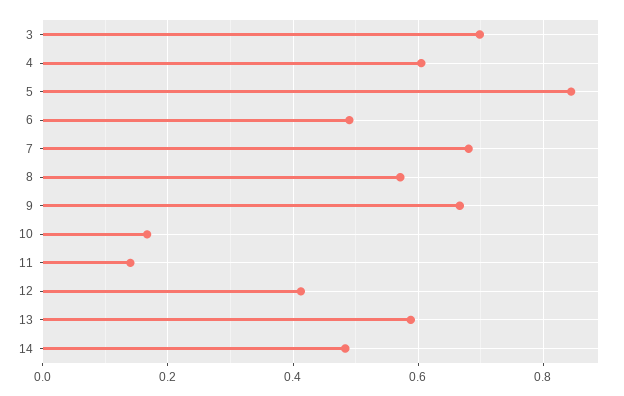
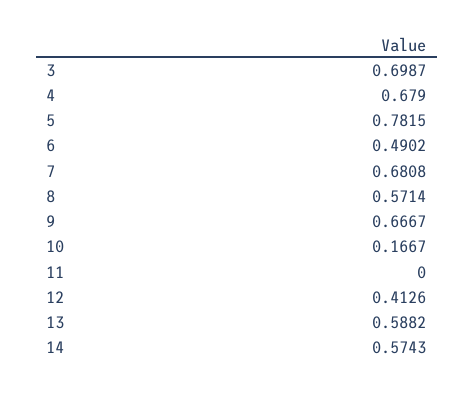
  {
    "3": 0.6987,
-   "4": 0.6,
+   "4": 0.679,
-   "5": 0.84,
+   "5": 0.7815,
    "6": 0.4902,
    "7": 0.6808,
    "8": 0.5714,
    "9": 0.6667,
    "10": 0.1667,
-   "11": 0.14,
+   "11": 0,
    "12": 0.4126,
    "13": 0.5882,
-   "14": 0.48
+   "14": 0.5743
  }

